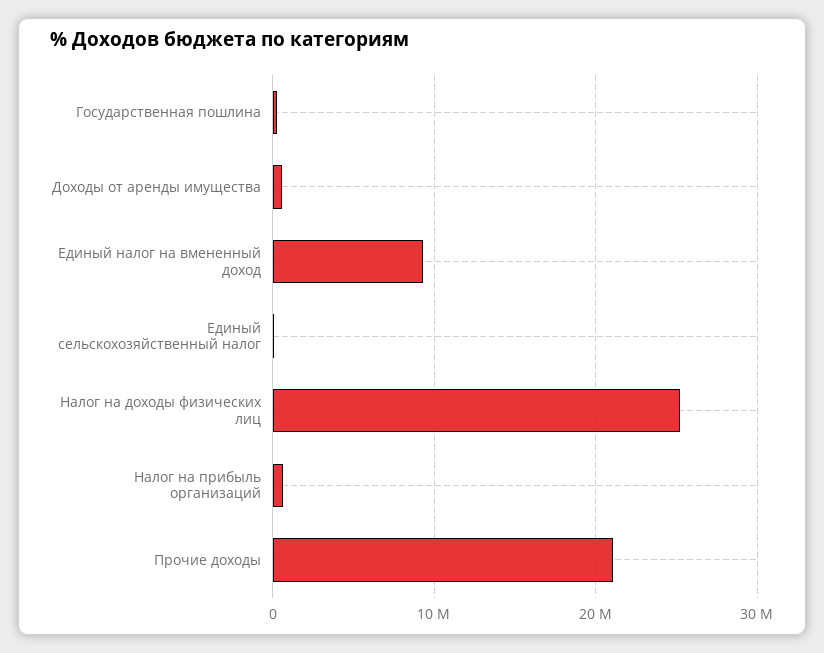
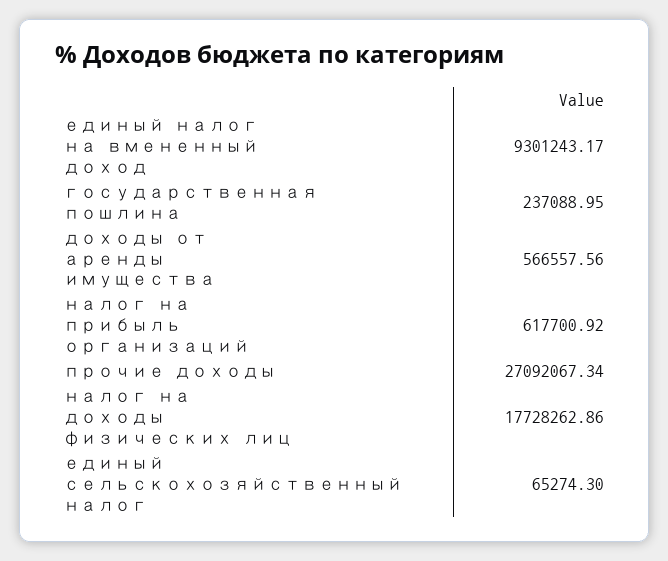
  {
    "Государственная пошлина": 237088.95,
    "Доходы от аренды имущества": 566557.56,
    "Единый налог на вмененный доход": 9301243.17,
    "Единый сельскохозяйственный налог": 65274.3,
-   "Налог на доходы физических лиц": 25000000,
+   "Налог на доходы физических лиц": 17728262.86,
    "Налог на прибыль организаций": 617700.92,
-   "Прочие доходы": 21000000
+   "Прочие доходы": 27092067.34
  }

